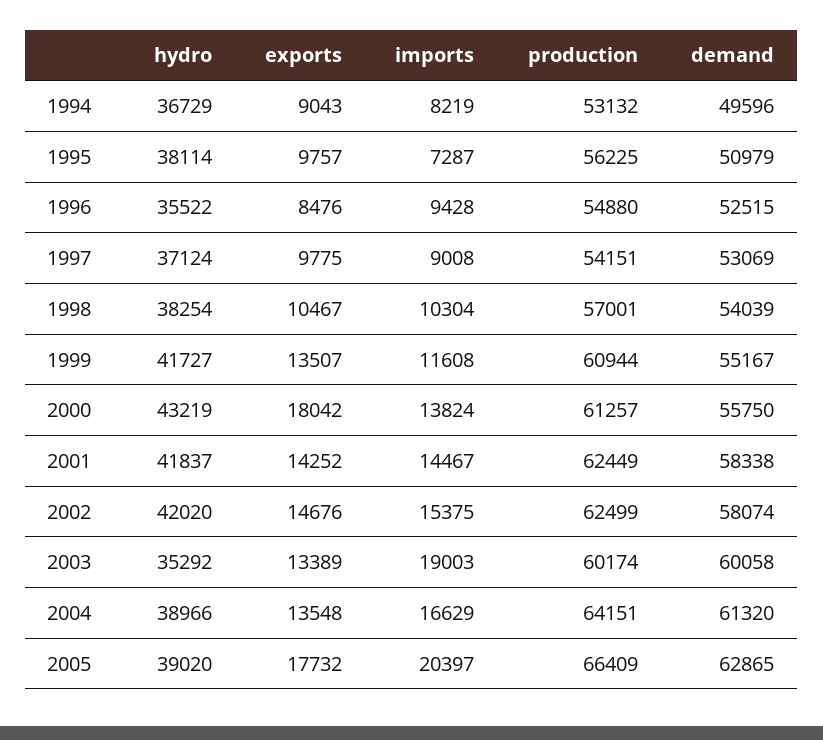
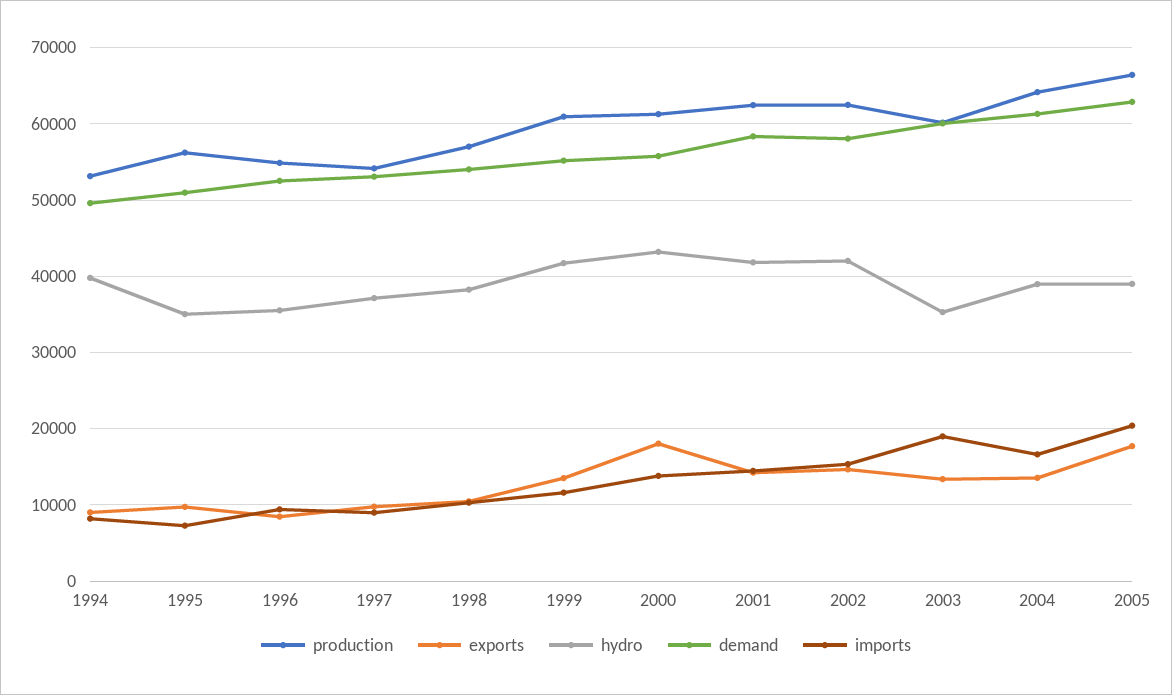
  {
    "hydro": {
-     "1994": 36729,
+     "1994": 40000,
-     "1995": 38114,
+     "1995": 35000,
      "1996": 35522,
      "1997": 37124,
      "1998": 38254,
      "1999": 41727,
      "2000": 43219,
      "2001": 41837,
      "2002": 42020,
      "2003": 35292,
      "2004": 38966,
      "2005": 39020
    },
    "exports": {
      "1994": 9043,
      "1995": 9757,
      "1996": 8476,
      "1997": 9775,
      "1998": 10467,
      "1999": 13507,
      "2000": 18042,
      "2001": 14252,
      "2002": 14676,
      "2003": 13389,
      "2004": 13548,
      "2005": 17732
    },
    "imports": {
      "1994": 8219,
      "1995": 7287,
      "1996": 9428,
      "1997": 9008,
      "1998": 10304,
      "1999": 11608,
      "2000": 13824,
      "2001": 14467,
      "2002": 15375,
      "2003": 19003,
      "2004": 16629,
      "2005": 20397
    },
    "production": {
      "1994": 53132,
      "1995": 56225,
      "1996": 54880,
      "1997": 54151,
      "1998": 57001,
      "1999": 60944,
      "2000": 61257,
      "2001": 62449,
      "2002": 62499,
      "2003": 60174,
      "2004": 64151,
      "2005": 66409
    },
    "demand": {
      "1994": 49596,
      "1995": 50979,
      "1996": 52515,
      "1997": 53069,
      "1998": 54039,
      "1999": 55167,
      "2000": 55750,
      "2001": 58338,
      "2002": 58074,
      "2003": 60058,
      "2004": 61320,
      "2005": 62865
    }
  }

